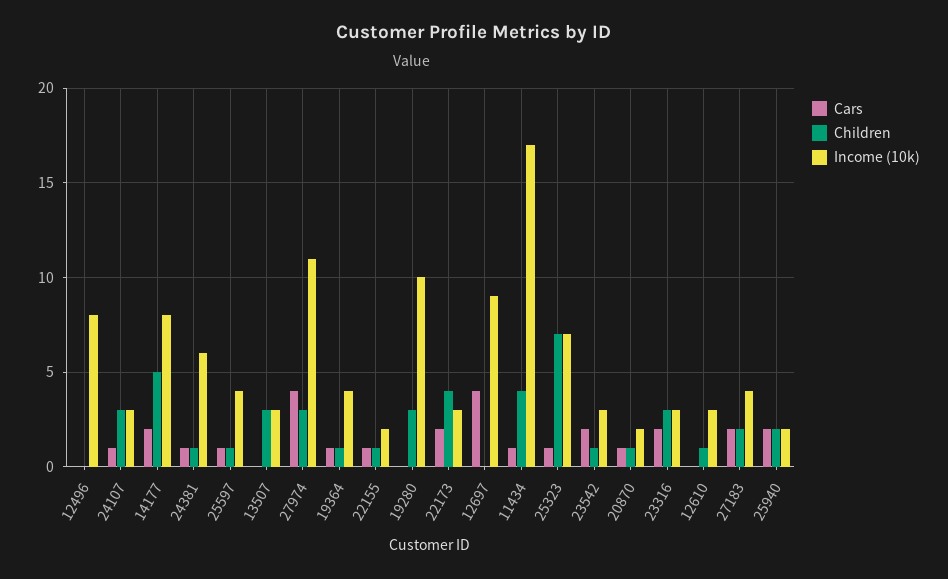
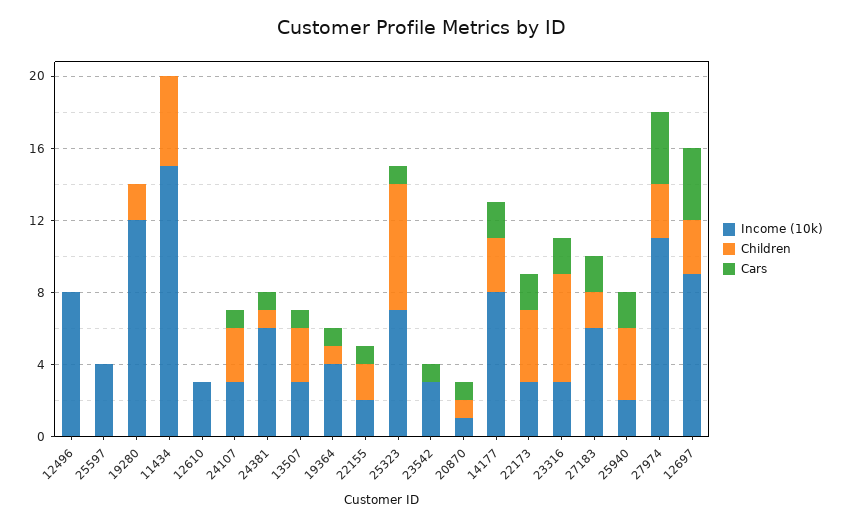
  {
    "Cars": {
      "12496": 0,
      "24107": 1,
      "14177": 2,
      "24381": 1,
-     "25597": 1,
+     "25597": 0,
-     "13507": 0,
+     "13507": 1,
      "27974": 4,
      "19364": 1,
      "22155": 1,
      "19280": 0,
      "22173": 2,
      "12697": 4,
-     "11434": 1,
+     "11434": 0,
      "25323": 1,
-     "23542": 2,
+     "23542": 1,
      "20870": 1,
      "23316": 2,
      "12610": 0,
      "27183": 2,
      "25940": 2
    },
    "Children": {
      "12496": 0,
      "24107": 3,
-     "14177": 5,
+     "14177": 3,
      "24381": 1,
-     "25597": 1,
+     "25597": 0,
      "13507": 3,
      "27974": 3,
      "19364": 1,
-     "22155": 1,
+     "22155": 2,
-     "19280": 3,
+     "19280": 2,
      "22173": 4,
-     "12697": 0,
+     "12697": 3,
-     "11434": 4,
+     "11434": 5,
      "25323": 7,
-     "23542": 1,
+     "23542": 0,
      "20870": 1,
-     "23316": 3,
+     "23316": 6,
-     "12610": 1,
+     "12610": 0,
      "27183": 2,
-     "25940": 2
+     "25940": 4
    },
    "Income (10k)": {
      "12496": 8,
      "24107": 3,
      "14177": 8,
      "24381": 6,
      "25597": 4,
      "13507": 3,
      "27974": 11,
      "19364": 4,
      "22155": 2,
-     "19280": 10,
+     "19280": 12,
      "22173": 3,
      "12697": 9,
-     "11434": 17,
+     "11434": 15,
      "25323": 7,
      "23542": 3,
-     "20870": 2,
+     "20870": 1,
      "23316": 3,
      "12610": 3,
-     "27183": 4,
+     "27183": 6,
      "25940": 2
    }
  }

